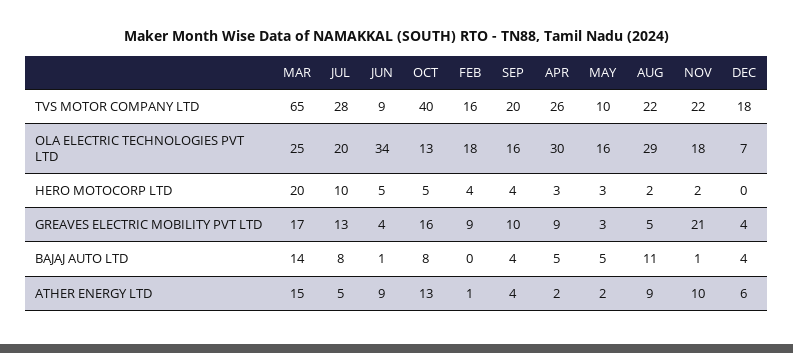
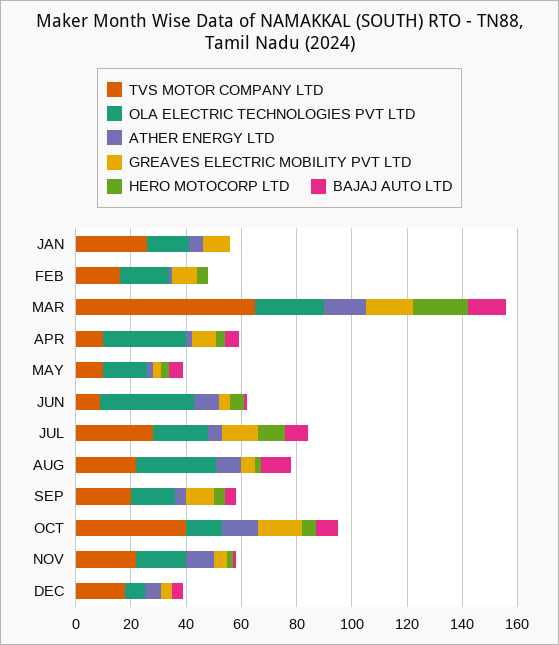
  {
    "TVS MOTOR COMPANY LTD": {
      "MAR": 65,
      "JUL": 28,
      "JUN": 9,
      "OCT": 40,
      "FEB": 16,
      "SEP": 20,
-     "APR": 26,
+     "APR": 10,
      "MAY": 10,
      "AUG": 22,
      "NOV": 22,
-     "DEC": 18
+     "DEC": 18,
+     "JAN": 25
    },
    "OLA ELECTRIC TECHNOLOGIES PVT LTD": {
      "MAR": 25,
      "JUL": 20,
      "JUN": 34,
      "OCT": 13,
      "FEB": 18,
      "SEP": 16,
      "APR": 30,
      "MAY": 16,
      "AUG": 29,
      "NOV": 18,
-     "DEC": 7
+     "DEC": 7,
+     "JAN": 15
    },
    "HERO MOTOCORP LTD": {
      "MAR": 20,
      "JUL": 10,
      "JUN": 5,
      "OCT": 5,
      "FEB": 4,
      "SEP": 4,
      "APR": 3,
      "MAY": 3,
      "AUG": 2,
      "NOV": 2,
-     "DEC": 0
+     "DEC": 0,
+     "JAN": 0
    },
    "GREAVES ELECTRIC MOBILITY PVT LTD": {
      "MAR": 17,
      "JUL": 13,
      "JUN": 4,
      "OCT": 16,
      "FEB": 9,
      "SEP": 10,
      "APR": 9,
      "MAY": 3,
      "AUG": 5,
-     "NOV": 21,
+     "NOV": 5,
-     "DEC": 4
+     "DEC": 4,
+     "JAN": 10
    },
    "BAJAJ AUTO LTD": {
      "MAR": 14,
      "JUL": 8,
      "JUN": 1,
      "OCT": 8,
      "FEB": 0,
      "SEP": 4,
      "APR": 5,
      "MAY": 5,
      "AUG": 11,
      "NOV": 1,
-     "DEC": 4
+     "DEC": 4,
+     "JAN": 0
    },
    "ATHER ENERGY LTD": {
      "MAR": 15,
      "JUL": 5,
      "JUN": 9,
      "OCT": 13,
      "FEB": 1,
      "SEP": 4,
      "APR": 2,
      "MAY": 2,
      "AUG": 9,
      "NOV": 10,
-     "DEC": 6
+     "DEC": 6,
+     "JAN": 5
    }
  }

